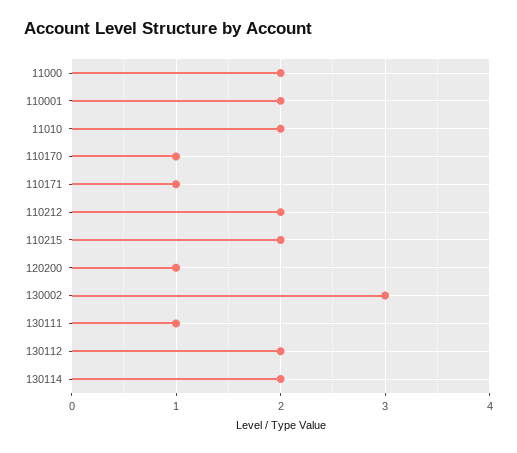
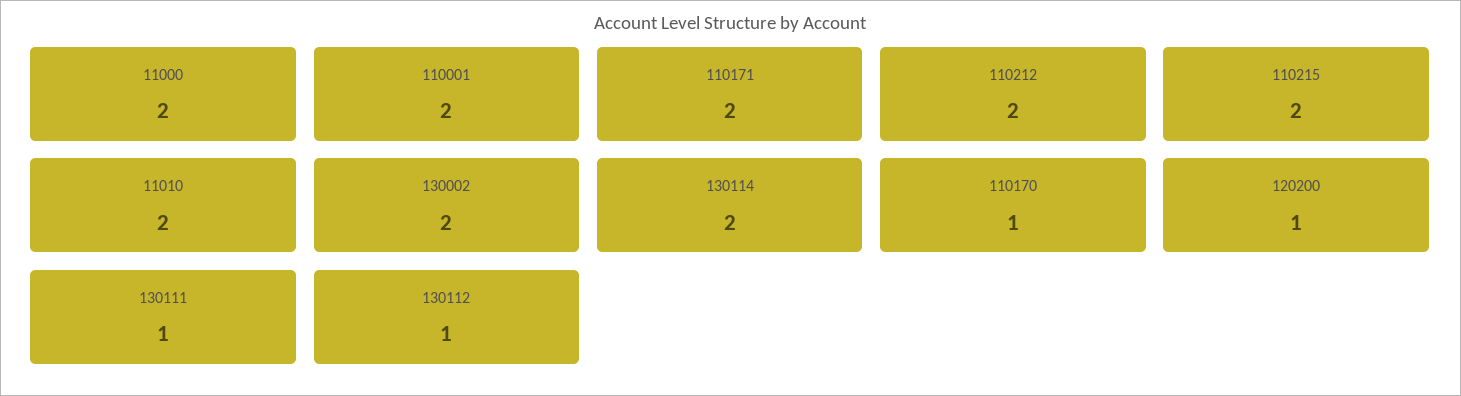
  {
    "11000": 2,
    "110001": 2,
    "11010": 2,
    "110170": 1,
-   "110171": 1,
+   "110171": 2,
    "110212": 2,
    "110215": 2,
    "120200": 1,
-   "130002": 3,
+   "130002": 2,
    "130111": 1,
-   "130112": 2,
+   "130112": 1,
    "130114": 2
  }

